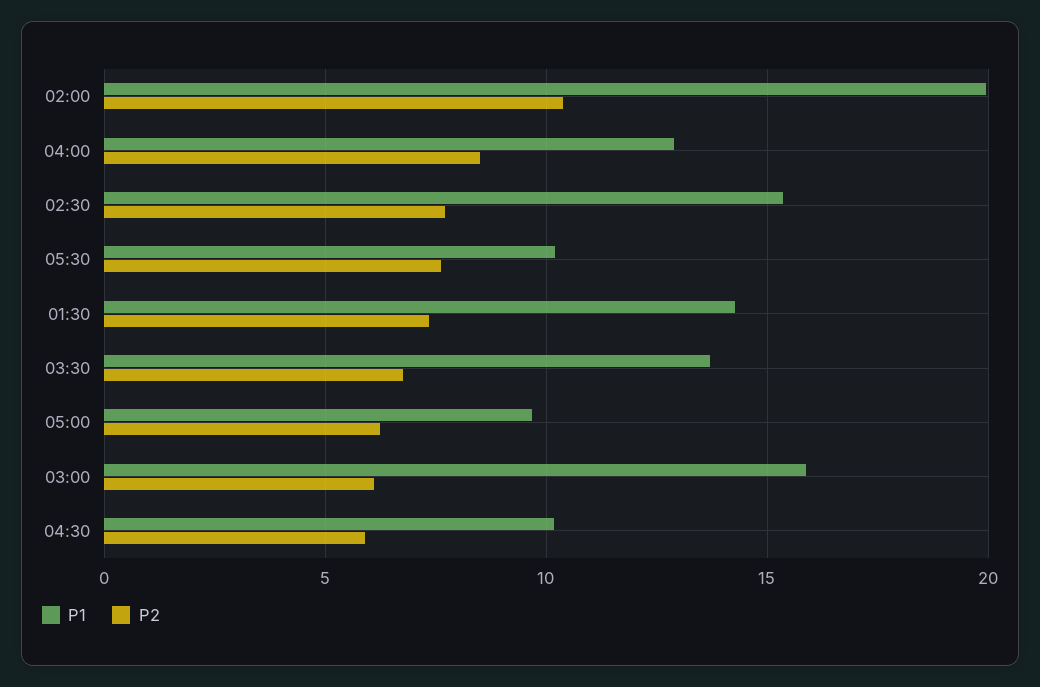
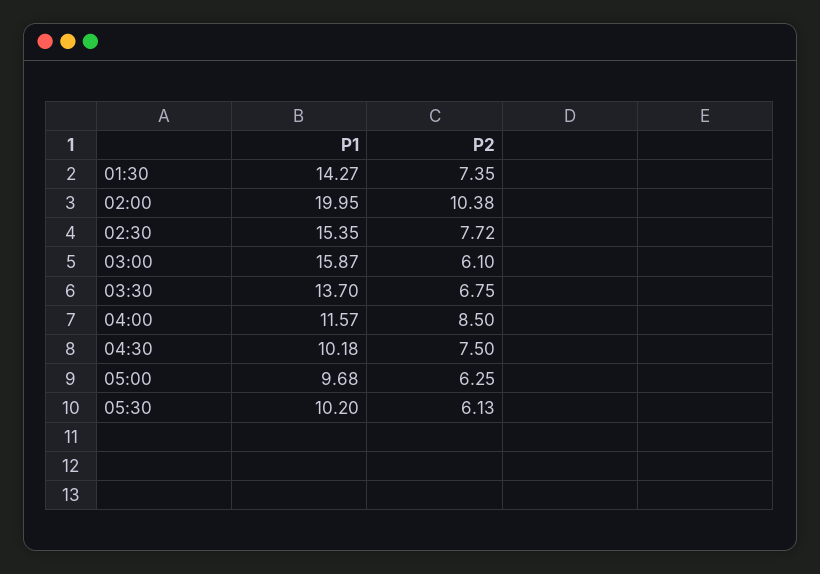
  {
    "P1": {
      "02:00": 19.95,
-     "04:00": 13,
+     "04:00": 11.57,
      "02:30": 15.35,
      "05:30": 10.2,
      "01:30": 14.27,
      "03:30": 13.7,
      "05:00": 9.68,
      "03:00": 15.87,
      "04:30": 10.18
    },
    "P2": {
      "02:00": 10.38,
      "04:00": 8.5,
      "02:30": 7.72,
-     "05:30": 7.5,
+     "05:30": 6.13,
      "01:30": 7.35,
      "03:30": 6.75,
      "05:00": 6.25,
      "03:00": 6.1,
-     "04:30": 6
+     "04:30": 7.5
    }
  }

